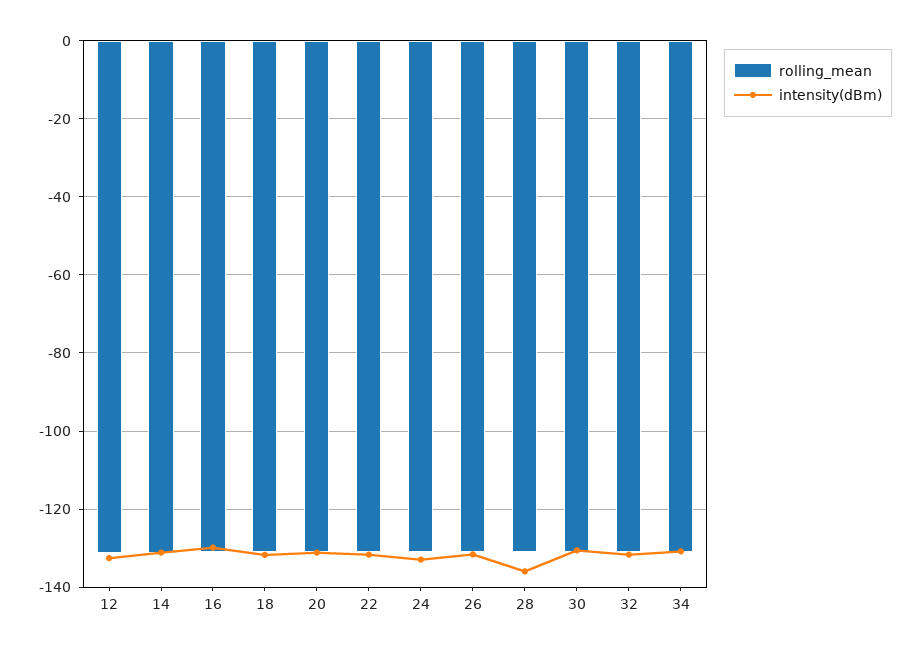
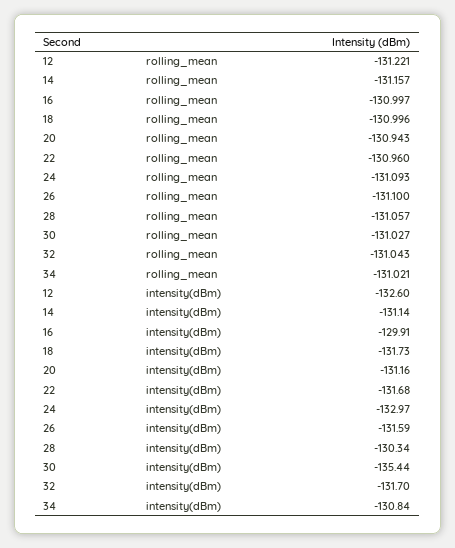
  {
    "rolling_mean": {
      "12": -131.221,
      "14": -131.157,
      "16": -130.997,
      "18": -130.996,
      "20": -130.943,
      "22": -130.96,
      "24": -131.093,
      "26": -131.1,
      "28": -131.057,
      "30": -131.027,
      "32": -131.043,
      "34": -131.021
    },
    "intensity(dBm)": {
      "12": -132.6,
      "14": -131.14,
      "16": -129.91,
      "18": -131.73,
      "20": -131.16,
      "22": -131.68,
      "24": -132.97,
      "26": -131.59,
-     "28": -136,
+     "28": -130.34,
-     "30": -130,
+     "30": -135.44,
      "32": -131.7,
      "34": -130.84
    }
  }

